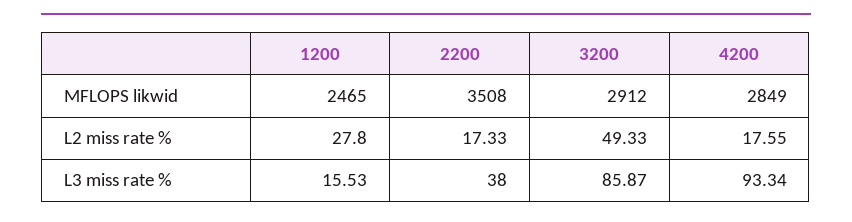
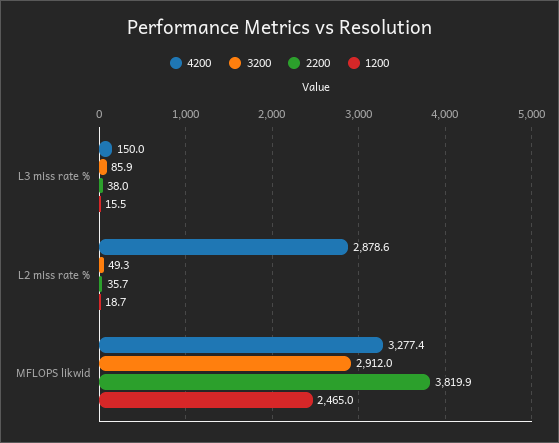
  {
    "1200": {
      "MFLOPS likwid": 2465,
-     "L2 miss rate %": 27.8,
+     "L2 miss rate %": 18.7,
      "L3 miss rate %": 15.53
    },
    "2200": {
-     "MFLOPS likwid": 3508,
+     "MFLOPS likwid": 3819.9,
-     "L2 miss rate %": 17.33,
+     "L2 miss rate %": 35.7,
      "L3 miss rate %": 38
    },
    "3200": {
      "MFLOPS likwid": 2912,
      "L2 miss rate %": 49.33,
      "L3 miss rate %": 85.87
    },
    "4200": {
-     "MFLOPS likwid": 2849,
+     "MFLOPS likwid": 3277.4,
-     "L2 miss rate %": 17.55,
+     "L2 miss rate %": 2878.6,
-     "L3 miss rate %": 93.34
+     "L3 miss rate %": 150
    }
  }

